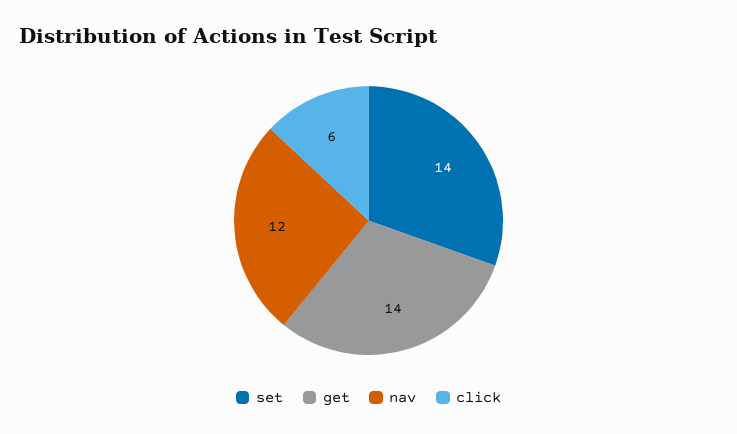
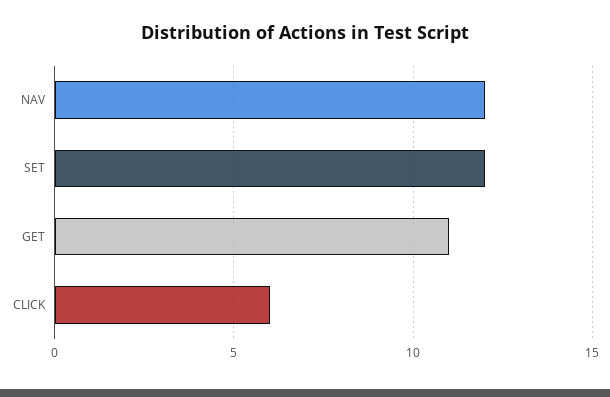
  {
-   "set": 14,
+   "set": 12,
-   "get": 14,
+   "get": 11,
    "nav": 12,
    "click": 6
  }

